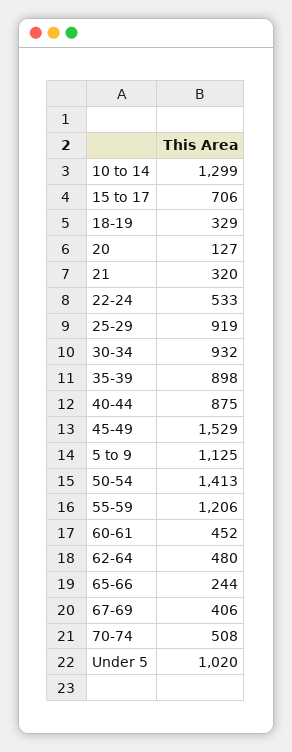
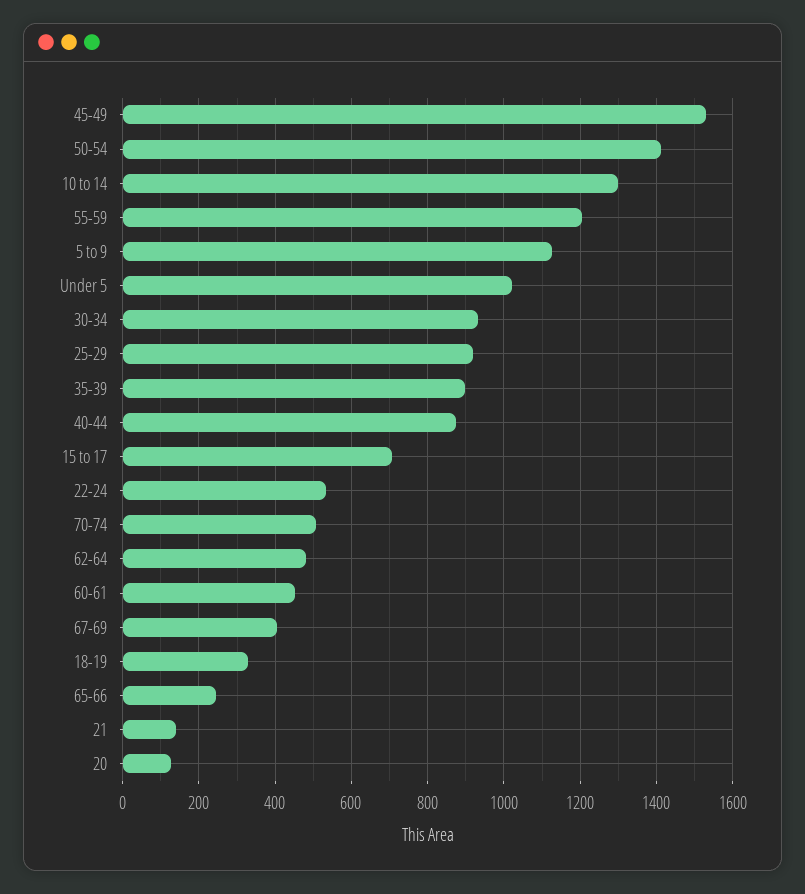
  {
    "10 to 14": 1299,
    "15 to 17": 706,
    "18-19": 329,
    "20": 127,
-   "21": 320,
+   "21": 140,
    "22-24": 533,
    "25-29": 919,
    "30-34": 932,
    "35-39": 898,
    "40-44": 875,
    "45-49": 1529,
    "5 to 9": 1125,
    "50-54": 1413,
    "55-59": 1206,
    "60-61": 452,
    "62-64": 480,
    "65-66": 244,
    "67-69": 406,
    "70-74": 508,
    "Under 5": 1020
  }

